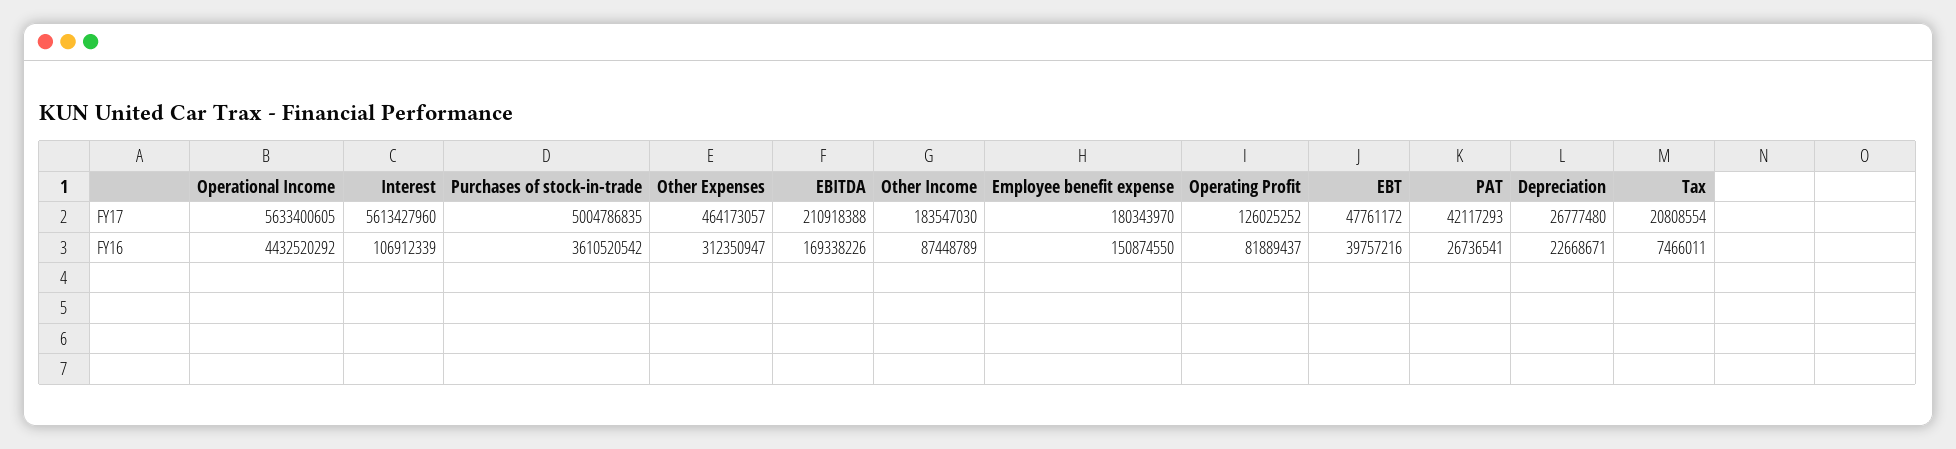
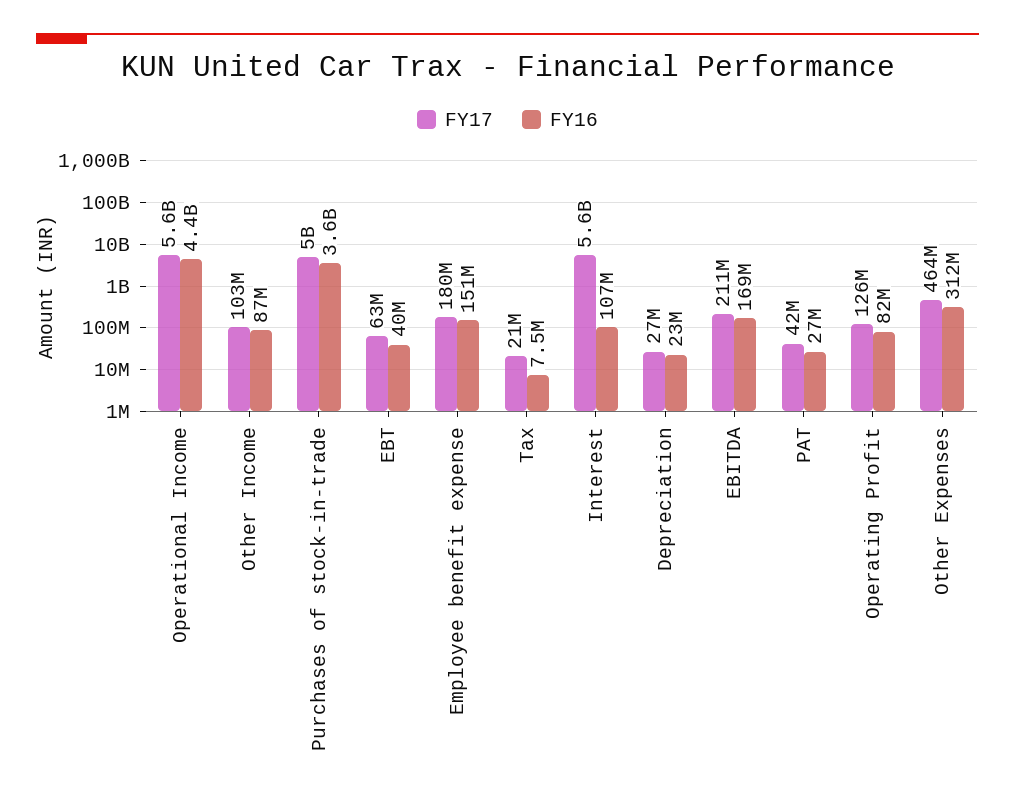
  {
    "FY17": {
      "Operational Income": 5633400605,
      "Interest": 5613427960,
      "Purchases of stock-in-trade": 5004786835,
      "Other Expenses": 464173057,
      "EBITDA": 210918388,
-     "Other Income": 183547030,
+     "Other Income": 103000000,
      "Employee benefit expense": 180343970,
      "Operating Profit": 126025252,
-     "EBT": 47761172,
+     "EBT": 63000000,
      "PAT": 42117293,
      "Depreciation": 26777480,
      "Tax": 20808554
    },
    "FY16": {
      "Operational Income": 4432520292,
      "Interest": 106912339,
      "Purchases of stock-in-trade": 3610520542,
      "Other Expenses": 312350947,
      "EBITDA": 169338226,
      "Other Income": 87448789,
      "Employee benefit expense": 150874550,
      "Operating Profit": 81889437,
      "EBT": 39757216,
      "PAT": 26736541,
      "Depreciation": 22668671,
      "Tax": 7466011
    }
  }

